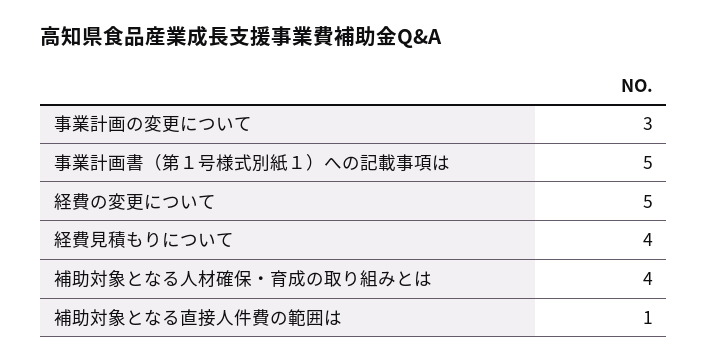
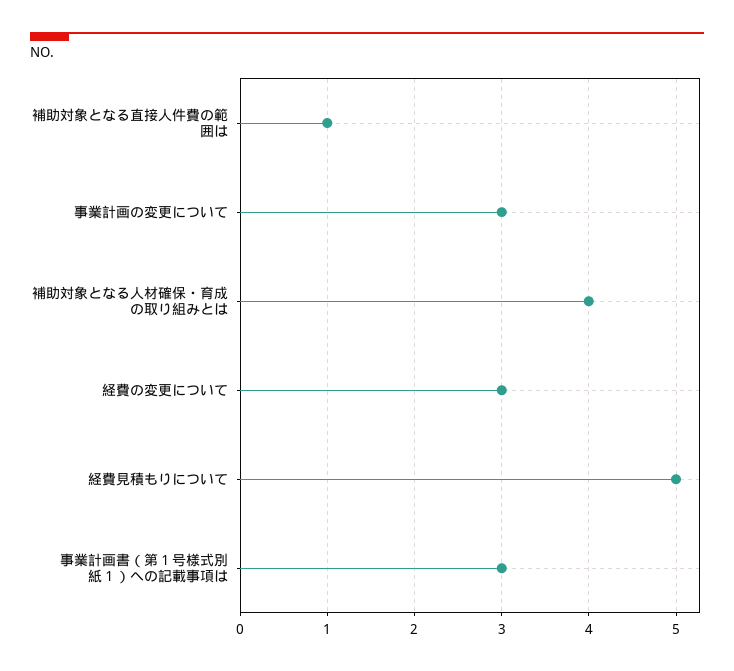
  {
    "事業計画の変更について": 3,
-   "事業計画書（第１号様式別紙１）への記載事項は": 5,
+   "事業計画書（第１号様式別紙１）への記載事項は": 3,
-   "経費の変更について": 5,
+   "経費の変更について": 3,
-   "経費見積もりについて": 4,
+   "経費見積もりについて": 5,
    "補助対象となる人材確保・育成の取り組みとは": 4,
    "補助対象となる直接人件費の範囲は": 1
  }

